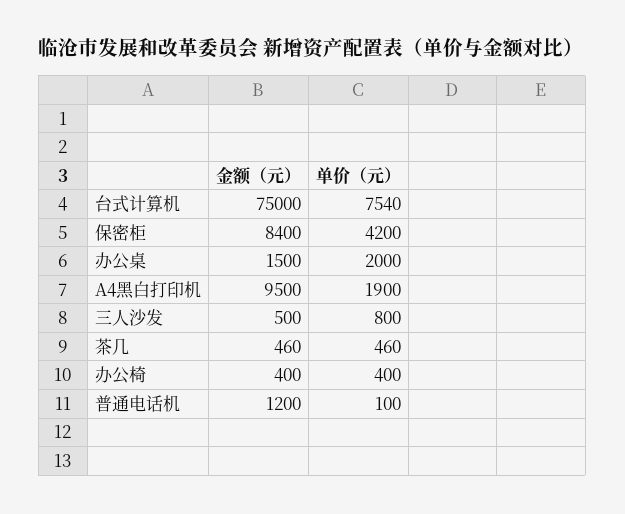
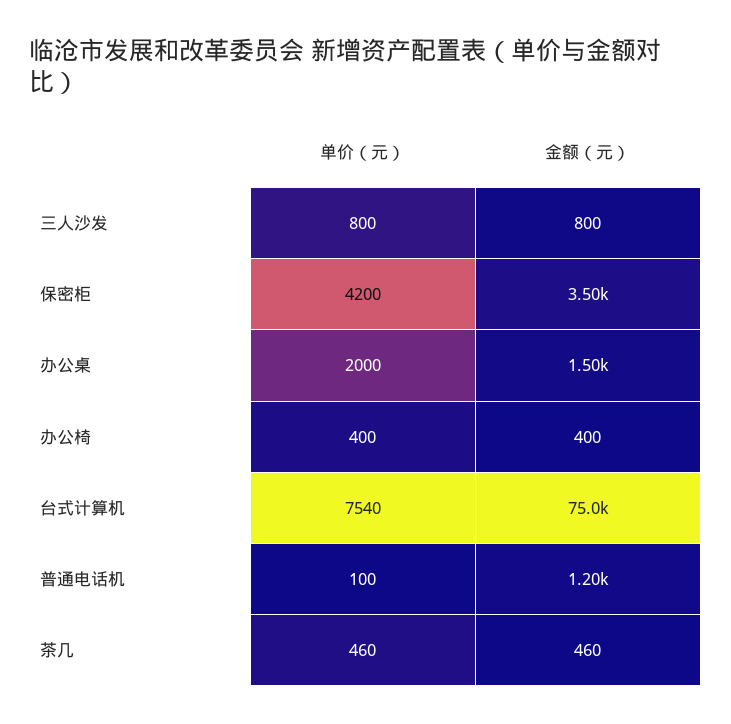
  {
    "金额（元）": {
      "台式计算机": 75000,
-     "保密柜": 8400,
+     "保密柜": 3500,
      "办公桌": 1500,
-     "A4黑白打印机": 9500,
-     "三人沙发": 500,
+     "三人沙发": 800,
      "茶几": 460,
      "办公椅": 400,
      "普通电话机": 1200
    },
    "单价（元）": {
      "台式计算机": 7540,
      "保密柜": 4200,
      "办公桌": 2000,
-     "A4黑白打印机": 1900,
      "三人沙发": 800,
      "茶几": 460,
      "办公椅": 400,
      "普通电话机": 100
    }
  }

